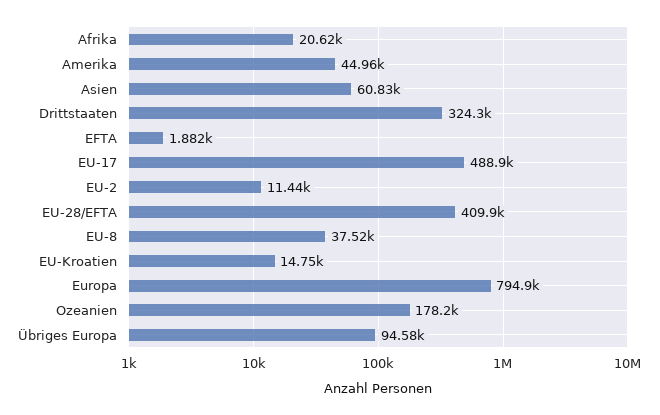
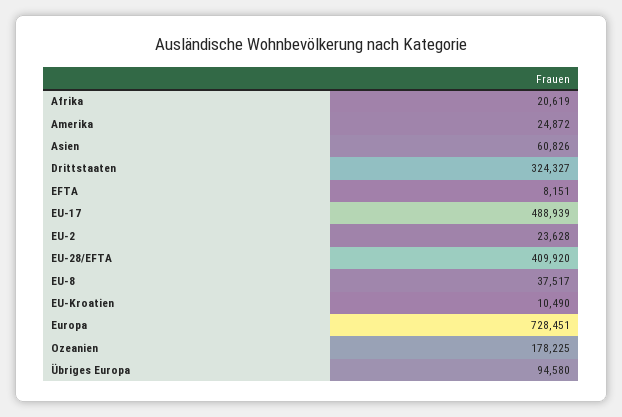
  {
    "Afrika": 20619,
-   "Amerika": 44960,
+   "Amerika": 24872,
    "Asien": 60826,
    "Drittstaaten": 324327,
-   "EFTA": 1882,
+   "EFTA": 8151,
    "EU-17": 488939,
-   "EU-2": 11440,
+   "EU-2": 23628,
    "EU-28/EFTA": 409920,
    "EU-8": 37517,
-   "EU-Kroatien": 14750,
+   "EU-Kroatien": 10490,
-   "Europa": 794900,
+   "Europa": 728451,
    "Ozeanien": 178225,
    "Übriges Europa": 94580
  }

